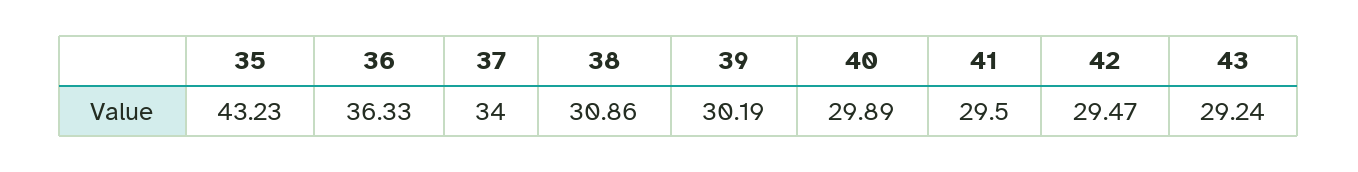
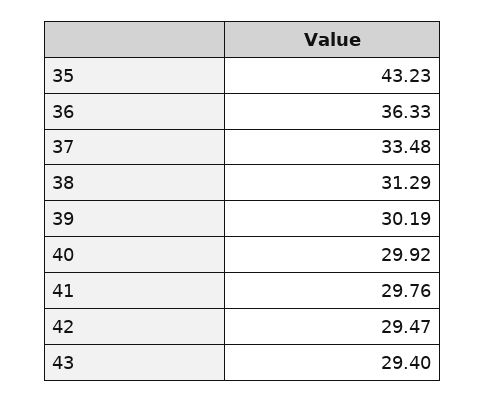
  {
    "35": 43.23,
    "36": 36.33,
-   "37": 34,
+   "37": 33.48,
-   "38": 30.86,
+   "38": 31.29,
    "39": 30.19,
-   "40": 29.89,
+   "40": 29.92,
-   "41": 29.5,
+   "41": 29.76,
    "42": 29.47,
-   "43": 29.24
+   "43": 29.4
  }

